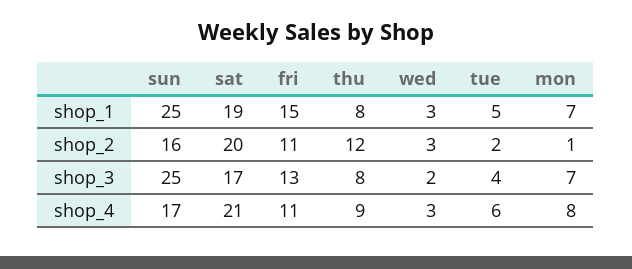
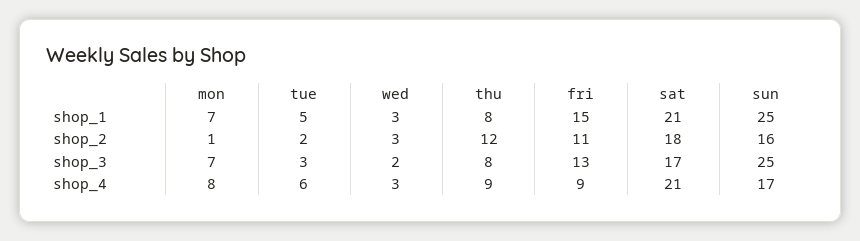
  {
    "sun": {
      "shop_1": 25,
      "shop_2": 16,
      "shop_3": 25,
      "shop_4": 17
    },
    "sat": {
-     "shop_1": 19,
+     "shop_1": 21,
-     "shop_2": 20,
+     "shop_2": 18,
      "shop_3": 17,
      "shop_4": 21
    },
    "fri": {
      "shop_1": 15,
      "shop_2": 11,
      "shop_3": 13,
-     "shop_4": 11
+     "shop_4": 9
    },
    "thu": {
      "shop_1": 8,
      "shop_2": 12,
      "shop_3": 8,
      "shop_4": 9
    },
    "wed": {
      "shop_1": 3,
      "shop_2": 3,
      "shop_3": 2,
      "shop_4": 3
    },
    "tue": {
      "shop_1": 5,
      "shop_2": 2,
-     "shop_3": 4,
+     "shop_3": 3,
      "shop_4": 6
    },
    "mon": {
      "shop_1": 7,
      "shop_2": 1,
      "shop_3": 7,
      "shop_4": 8
    }
  }

